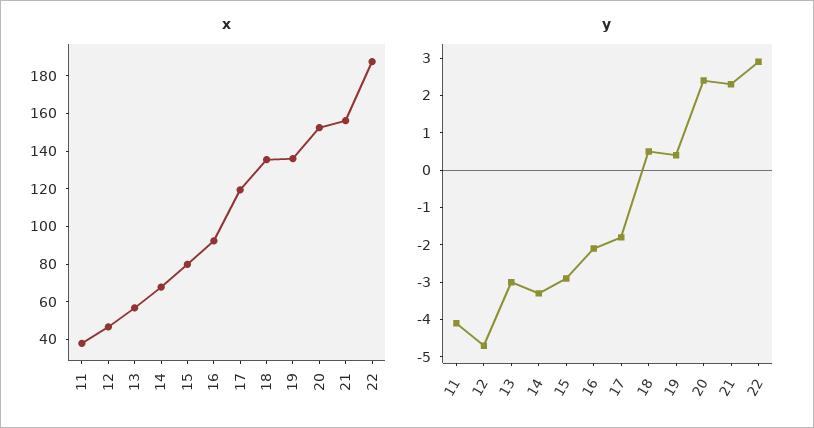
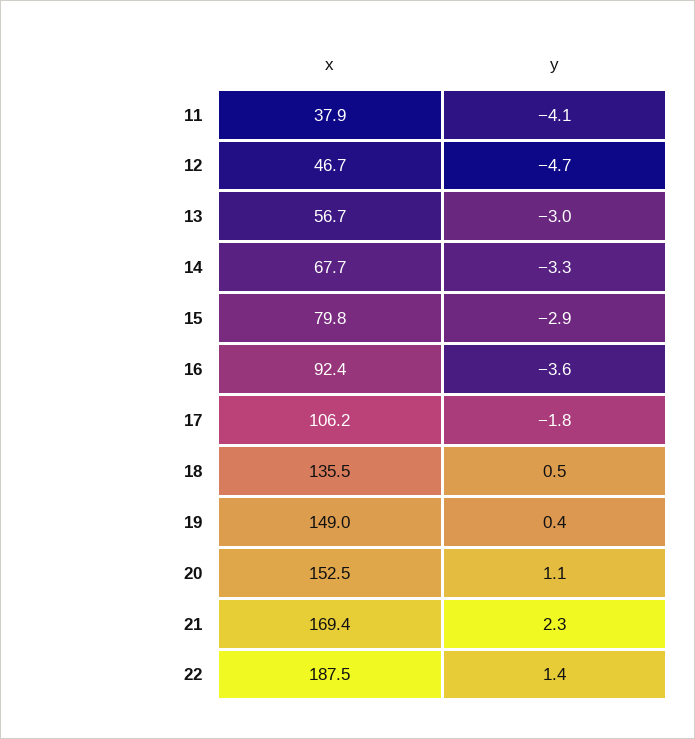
  {
    "x": {
      "11": 37.9,
      "12": 46.7,
      "13": 56.7,
      "14": 67.7,
      "15": 79.8,
      "16": 92.4,
-     "17": 120,
+     "17": 106.2,
      "18": 135.5,
-     "19": 135,
+     "19": 149,
      "20": 152.5,
-     "21": 155,
+     "21": 169.4,
      "22": 187.5
    },
    "y": {
      "11": -4.1,
      "12": -4.7,
      "13": -3,
      "14": -3.3,
      "15": -2.9,
-     "16": -2,
+     "16": -3.6,
      "17": -1.8,
      "18": 0.5,
      "19": 0.4,
-     "20": 2.5,
+     "20": 1.1,
      "21": 2.3,
-     "22": 3
+     "22": 1.4
    }
  }

